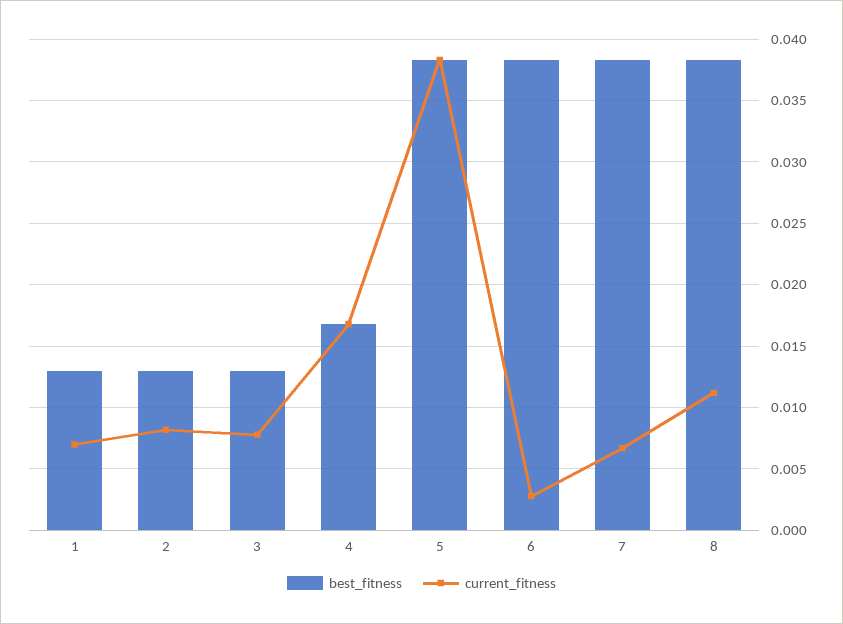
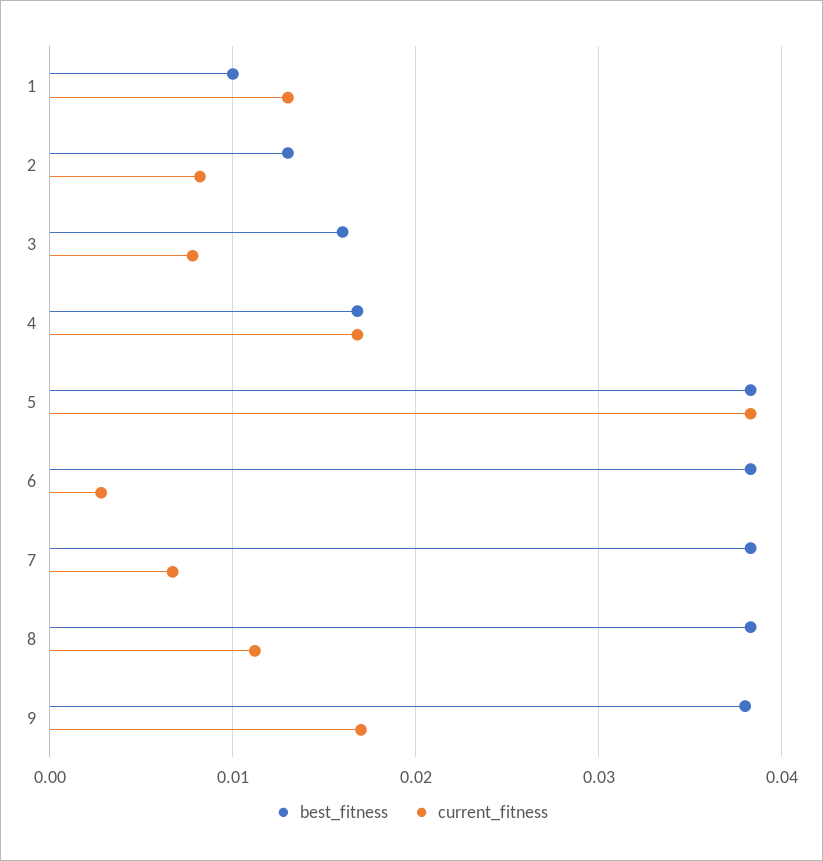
  {
    "best_fitness": {
-     "1": 0.013,
+     "1": 0.01,
      "2": 0.013,
-     "3": 0.013,
+     "3": 0.016,
      "4": 0.017,
      "5": 0.0385,
      "6": 0.0385,
      "7": 0.0385,
-     "8": 0.0385
+     "8": 0.0385,
+     "9": 0.038
    },
    "current_fitness": {
-     "1": 0.007,
+     "1": 0.013,
      "2": 0.008,
      "3": 0.008,
      "4": 0.017,
      "5": 0.0385,
      "6": 0.003,
      "7": 0.0065,
-     "8": 0.011
+     "8": 0.011,
+     "9": 0.017
    }
  }

